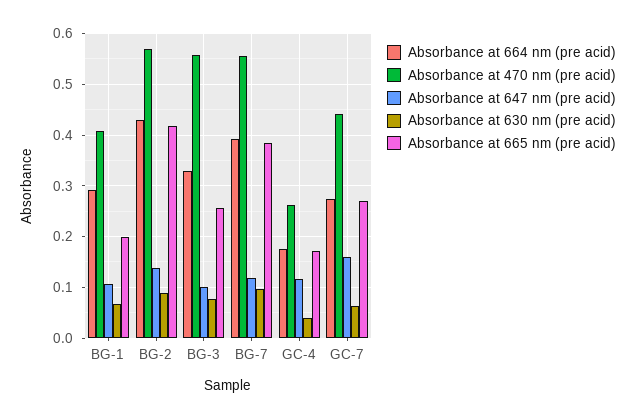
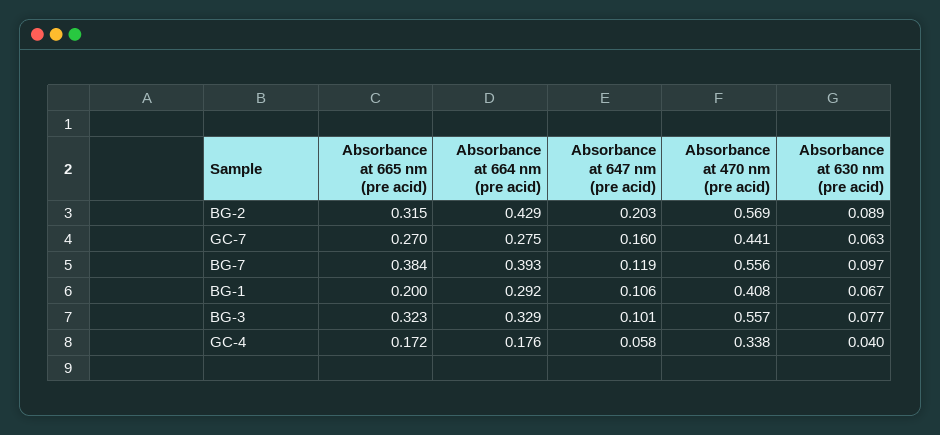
  {
    "Absorbance at 664 nm (pre acid)": {
      "BG-1": 0.292,
      "BG-2": 0.429,
      "BG-3": 0.329,
      "BG-7": 0.393,
      "GC-4": 0.176,
      "GC-7": 0.275
    },
    "Absorbance at 470 nm (pre acid)": {
      "BG-1": 0.408,
      "BG-2": 0.569,
      "BG-3": 0.557,
      "BG-7": 0.556,
-     "GC-4": 0.26,
+     "GC-4": 0.338,
      "GC-7": 0.441
    },
    "Absorbance at 647 nm (pre acid)": {
      "BG-1": 0.106,
-     "BG-2": 0.14,
+     "BG-2": 0.203,
      "BG-3": 0.101,
      "BG-7": 0.119,
-     "GC-4": 0.12,
+     "GC-4": 0.058,
      "GC-7": 0.16
    },
    "Absorbance at 630 nm (pre acid)": {
      "BG-1": 0.067,
      "BG-2": 0.089,
      "BG-3": 0.077,
      "BG-7": 0.097,
      "GC-4": 0.04,
      "GC-7": 0.063
    },
    "Absorbance at 665 nm (pre acid)": {
      "BG-1": 0.2,
-     "BG-2": 0.42,
+     "BG-2": 0.315,
-     "BG-3": 0.26,
+     "BG-3": 0.323,
      "BG-7": 0.384,
      "GC-4": 0.172,
      "GC-7": 0.27
    }
  }

